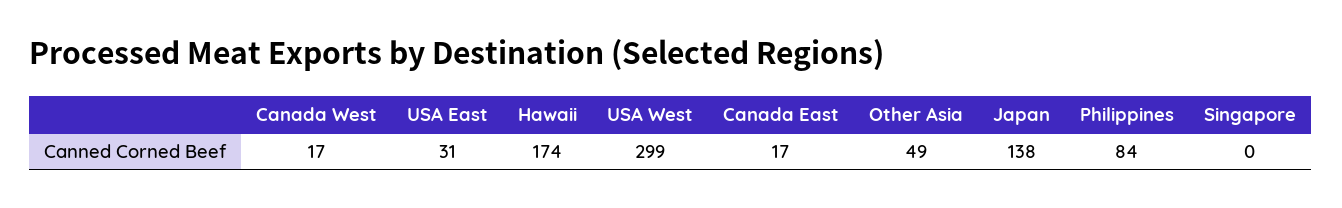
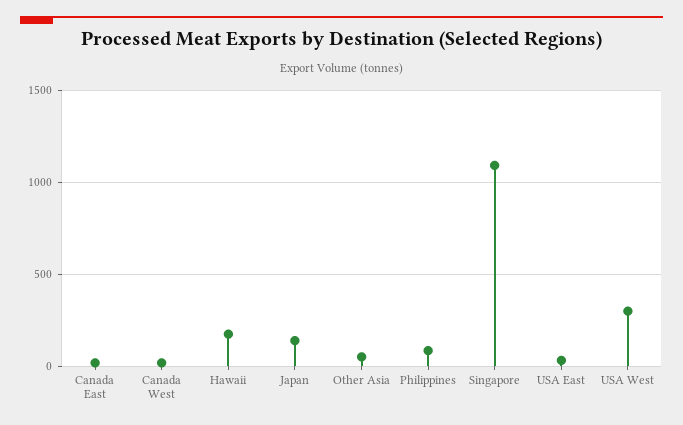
  {
    "Canada West": 17,
    "USA East": 31,
    "Hawaii": 174,
    "USA West": 299,
    "Canada East": 17,
    "Other Asia": 49,
    "Japan": 138,
    "Philippines": 84,
-   "Singapore": 0
+   "Singapore": 1100
  }

